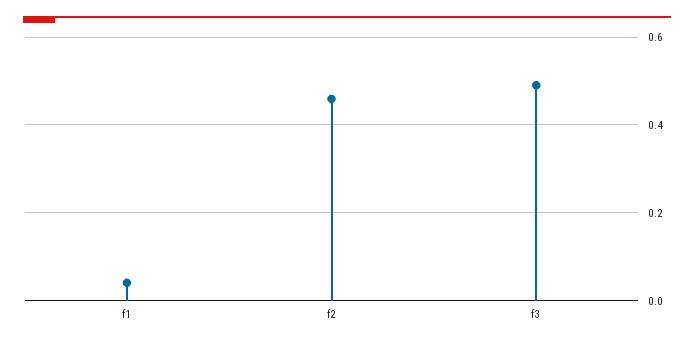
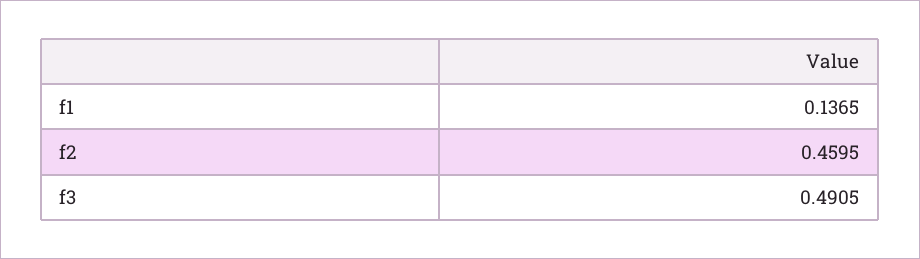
  {
-   "f1": 0.04,
+   "f1": 0.1365,
    "f2": 0.4595,
    "f3": 0.4905
  }

